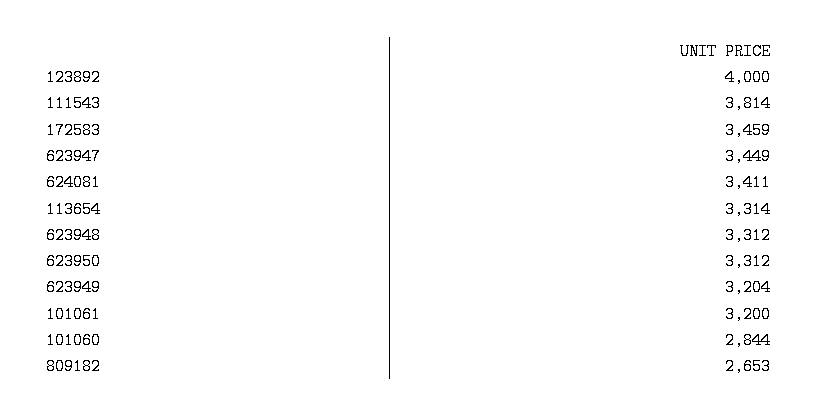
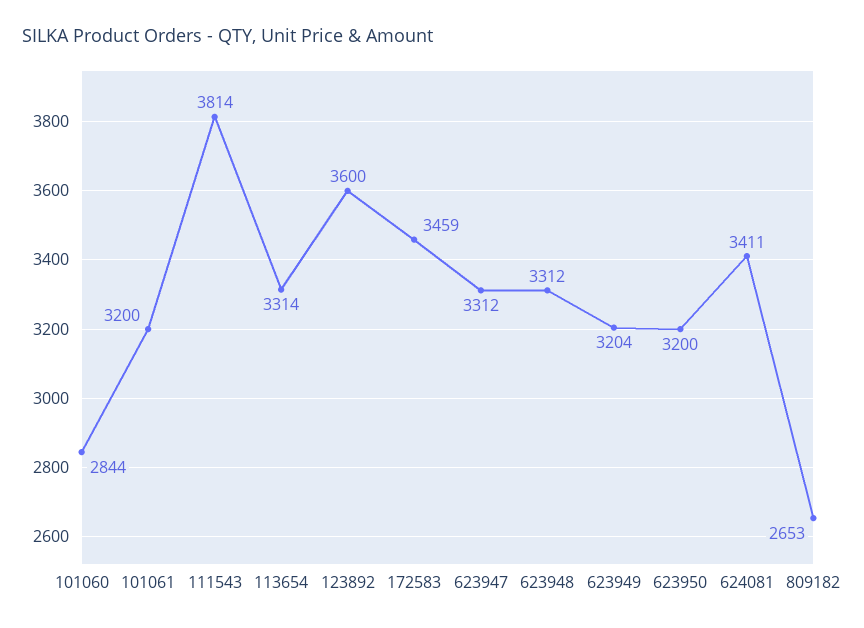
  {
-   "123892": 4000,
+   "123892": 3600,
    "111543": 3814,
    "172583": 3459,
-   "623947": 3449,
+   "623947": 3312,
    "624081": 3411,
    "113654": 3314,
    "623948": 3312,
-   "623950": 3312,
+   "623950": 3200,
    "623949": 3204,
    "101061": 3200,
    "101060": 2844,
    "809182": 2653
  }

